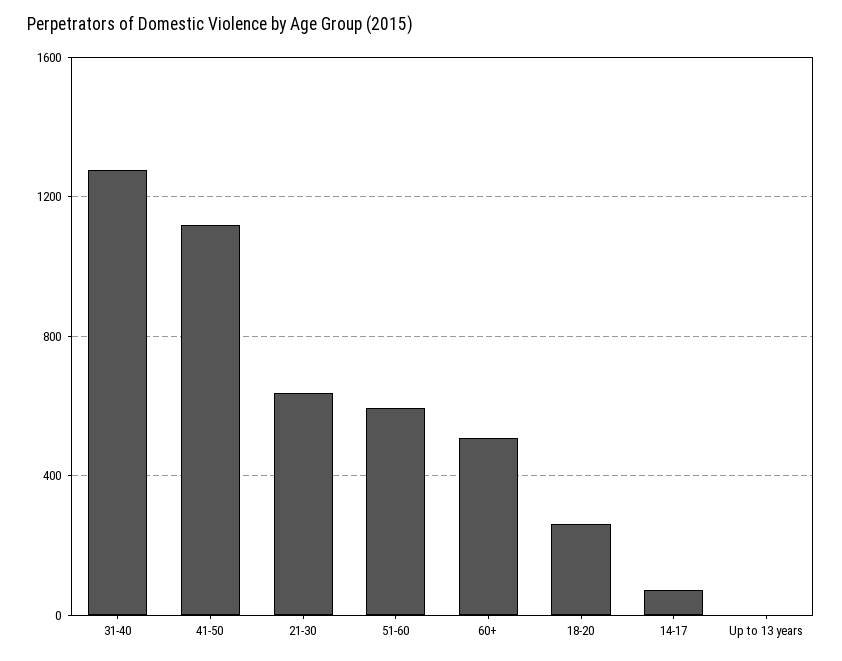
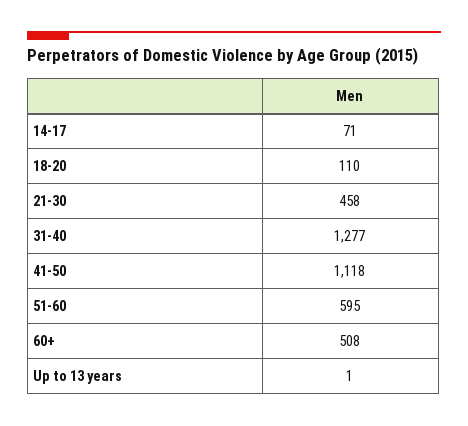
  {
    "31-40": 1277,
    "41-50": 1118,
-   "21-30": 650,
+   "21-30": 458,
    "51-60": 595,
    "60+": 508,
-   "18-20": 250,
+   "18-20": 110,
    "14-17": 71,
    "Up to 13 years": 1
  }

